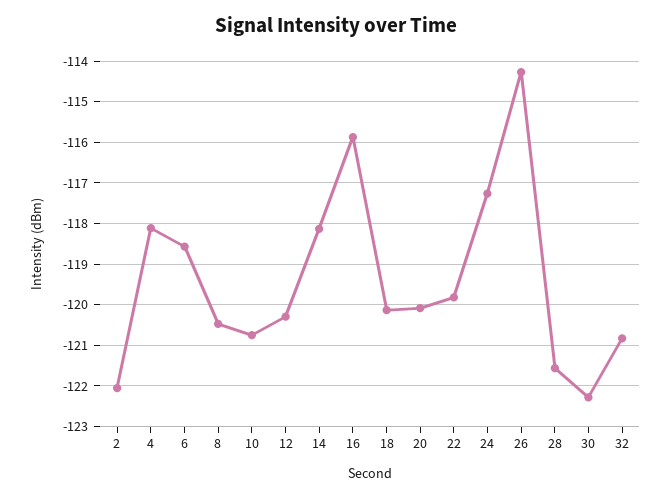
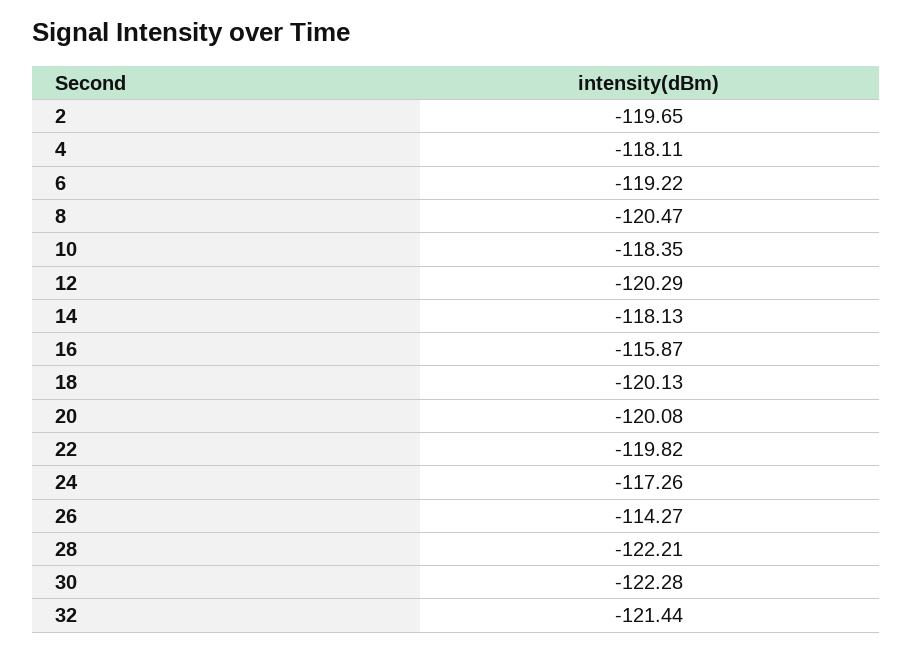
  {
-   "2": -122,
+   "2": -119.65,
    "4": -118.11,
-   "6": -118.6,
+   "6": -119.22,
    "8": -120.47,
-   "10": -120.8,
+   "10": -118.35,
    "12": -120.29,
    "14": -118.13,
    "16": -115.87,
    "18": -120.13,
    "20": -120.08,
    "22": -119.82,
    "24": -117.26,
    "26": -114.27,
-   "28": -121.6,
+   "28": -122.21,
    "30": -122.28,
-   "32": -120.8
+   "32": -121.44
  }

